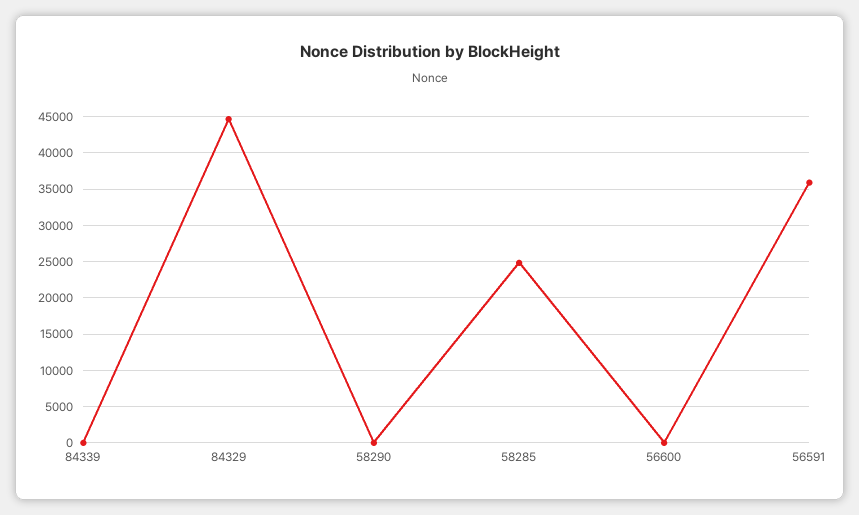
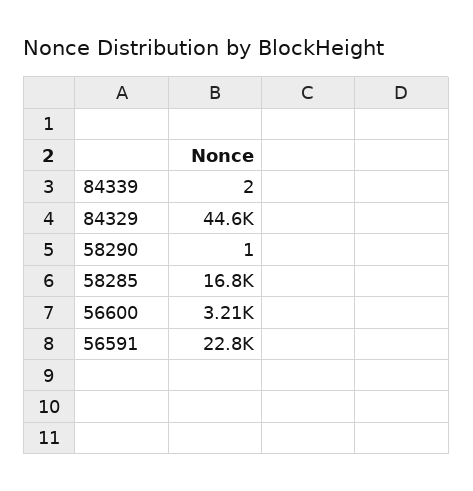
  {
    "84339": 2,
    "84329": 44600,
    "58290": 1,
-   "58285": 25000,
+   "58285": 16800,
-   "56600": 0,
+   "56600": 3210,
-   "56591": 36000
+   "56591": 22800
  }

